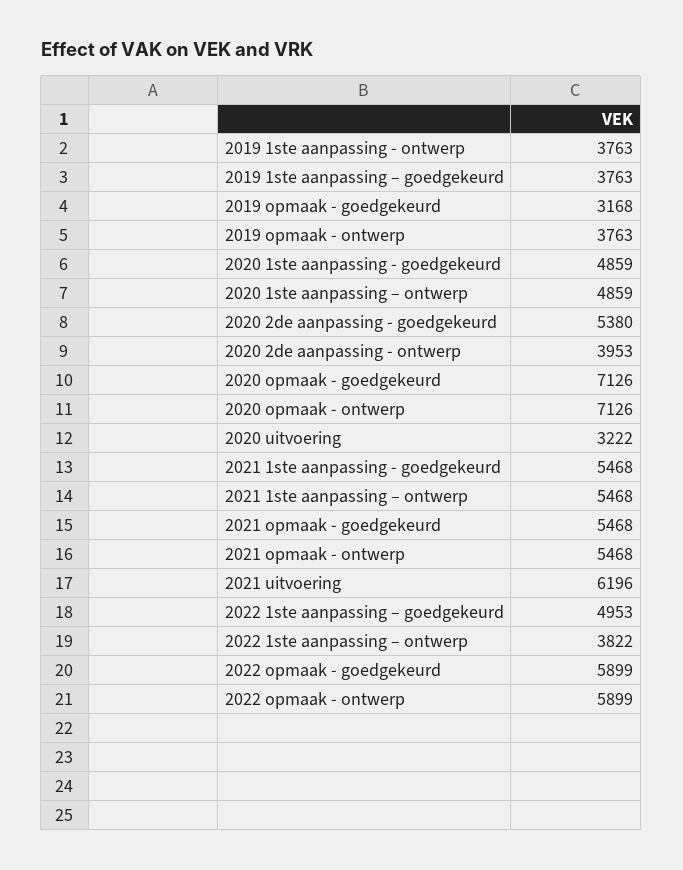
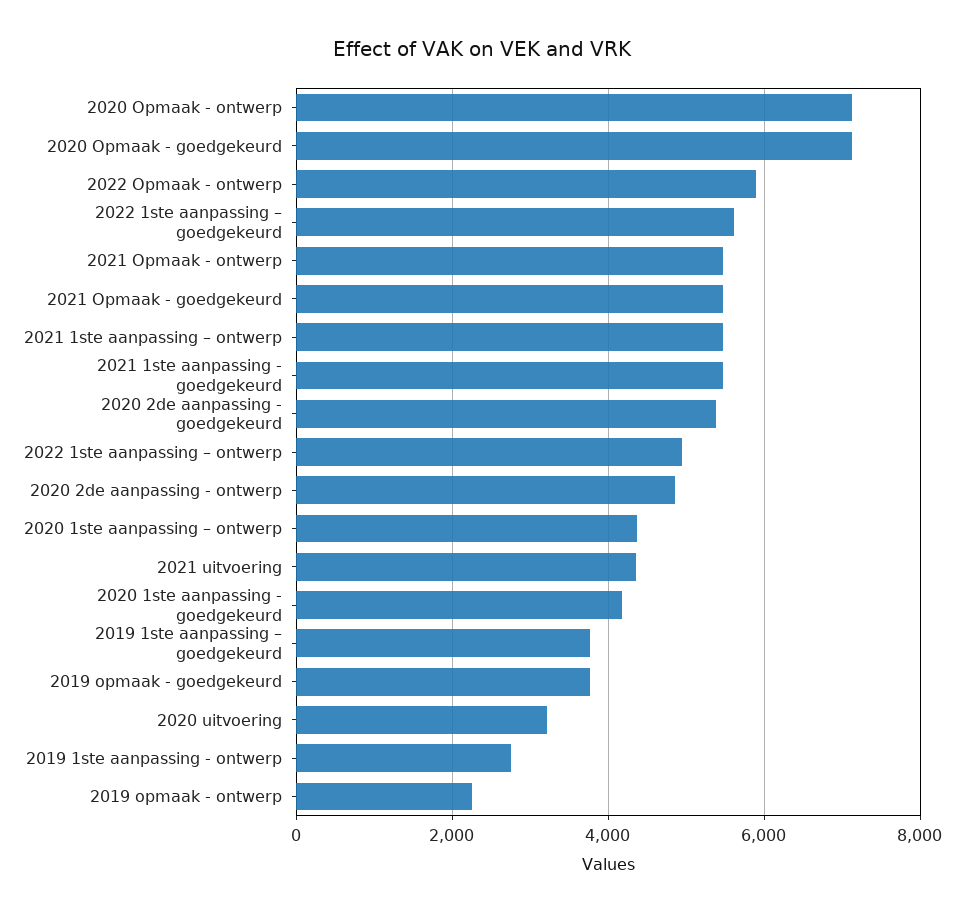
  {
-   "2019 1ste aanpassing - ontwerp": 3763,
+   "2019 1ste aanpassing - ontwerp": 2800,
    "2019 1ste aanpassing – goedgekeurd": 3763,
-   "2019 opmaak - goedgekeurd": 3168,
+   "2019 opmaak - goedgekeurd": 3800,
-   "2019 opmaak - ontwerp": 3763,
+   "2019 opmaak - ontwerp": 2200,
-   "2020 1ste aanpassing - goedgekeurd": 4859,
+   "2020 1ste aanpassing - goedgekeurd": 4200,
-   "2020 1ste aanpassing – ontwerp": 4859,
+   "2020 1ste aanpassing – ontwerp": 4400,
    "2020 2de aanpassing - goedgekeurd": 5380,
-   "2020 2de aanpassing - ontwerp": 3953,
+   "2020 2de aanpassing - ontwerp": 4800,
    "2020 opmaak - goedgekeurd": 7126,
    "2020 opmaak - ontwerp": 7126,
    "2020 uitvoering": 3222,
    "2021 1ste aanpassing - goedgekeurd": 5468,
    "2021 1ste aanpassing – ontwerp": 5468,
    "2021 opmaak - goedgekeurd": 5468,
    "2021 opmaak - ontwerp": 5468,
-   "2021 uitvoering": 6196,
+   "2021 uitvoering": 4400,
-   "2022 1ste aanpassing – goedgekeurd": 4953,
+   "2022 1ste aanpassing – goedgekeurd": 5600,
-   "2022 1ste aanpassing – ontwerp": 3822,
+   "2022 1ste aanpassing – ontwerp": 5000,
-   "2022 opmaak - goedgekeurd": 5899,
    "2022 opmaak - ontwerp": 5899
  }

